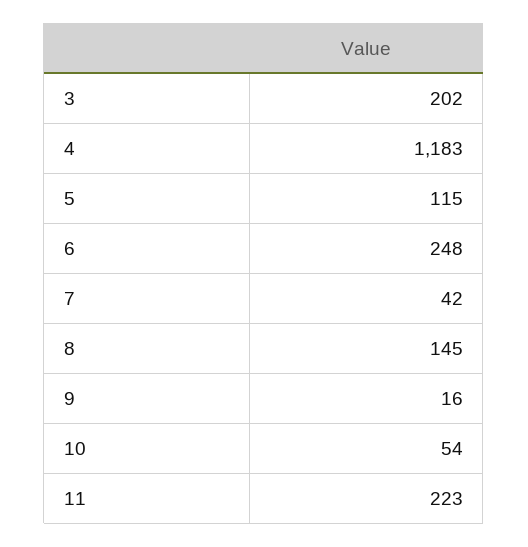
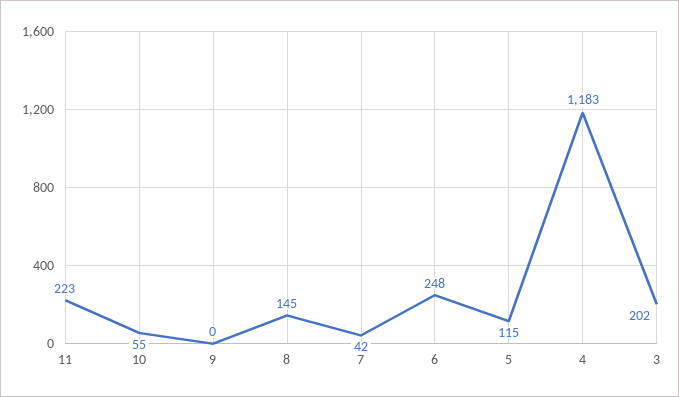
  {
    "3": 202,
    "4": 1183,
    "5": 115,
    "6": 248,
    "7": 42,
    "8": 145,
-   "9": 16,
+   "9": 0,
-   "10": 54,
+   "10": 55,
    "11": 223
  }

